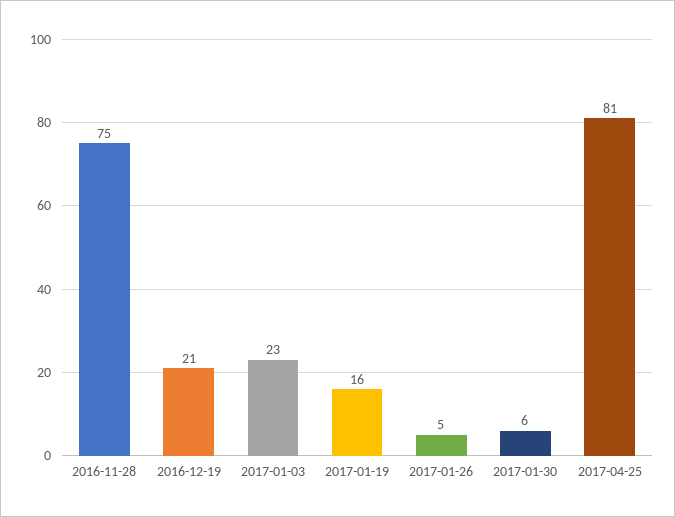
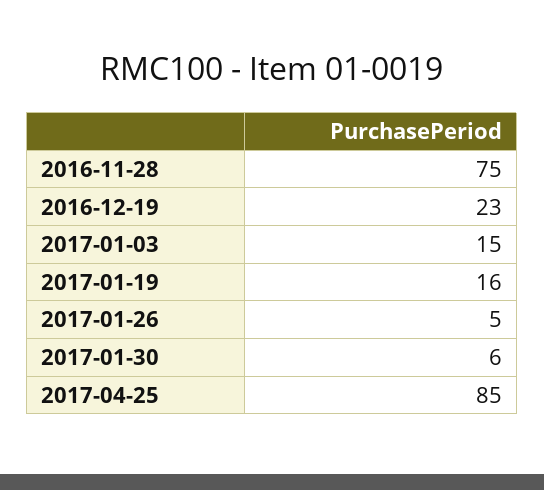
  {
    "2016-11-28": 75,
-   "2016-12-19": 21,
+   "2016-12-19": 23,
-   "2017-01-03": 23,
+   "2017-01-03": 15,
    "2017-01-19": 16,
    "2017-01-26": 5,
    "2017-01-30": 6,
-   "2017-04-25": 81
+   "2017-04-25": 85
  }

